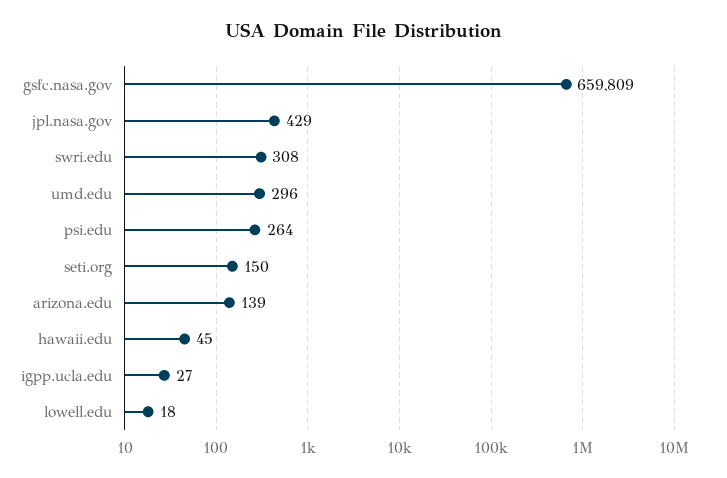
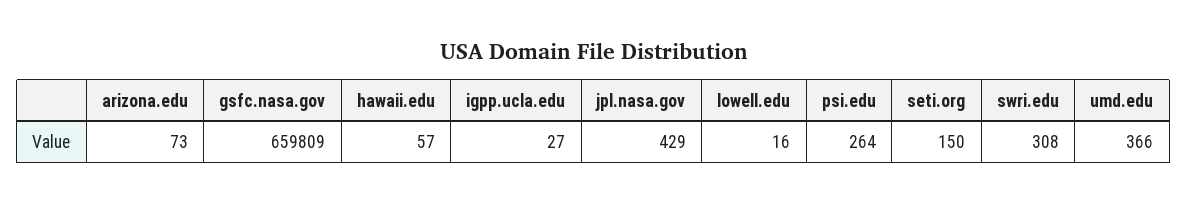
  {
    "gsfc.nasa.gov": 659809,
    "jpl.nasa.gov": 429,
    "swri.edu": 308,
-   "umd.edu": 296,
+   "umd.edu": 366,
    "psi.edu": 264,
    "seti.org": 150,
-   "arizona.edu": 139,
+   "arizona.edu": 73,
-   "hawaii.edu": 45,
+   "hawaii.edu": 57,
    "igpp.ucla.edu": 27,
-   "lowell.edu": 18
+   "lowell.edu": 16
  }

